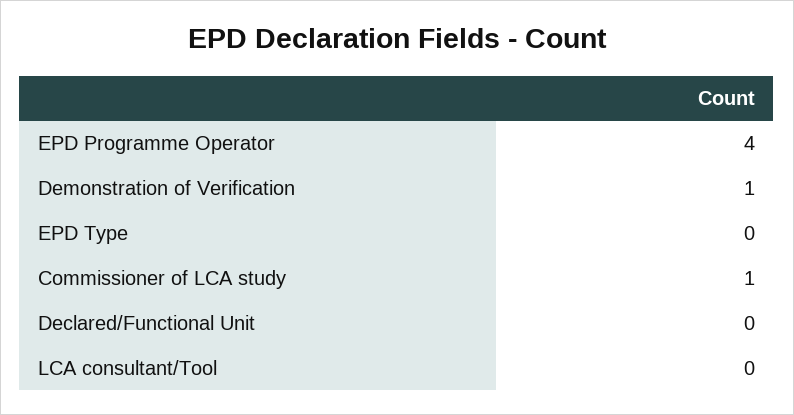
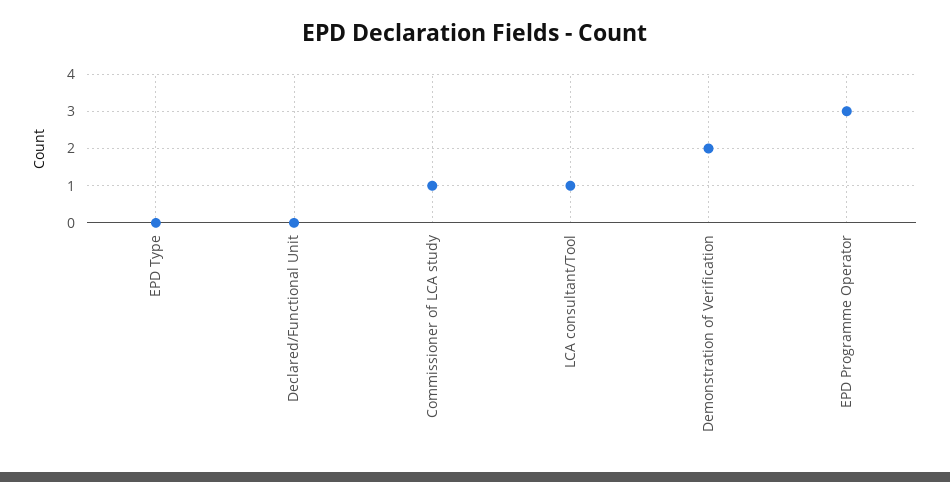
  {
-   "EPD Programme Operator": 4,
+   "EPD Programme Operator": 3,
-   "Demonstration of Verification": 1,
+   "Demonstration of Verification": 2,
    "EPD Type": 0,
    "Commissioner of LCA study": 1,
    "Declared/Functional Unit": 0,
-   "LCA consultant/Tool": 0
+   "LCA consultant/Tool": 1
  }

